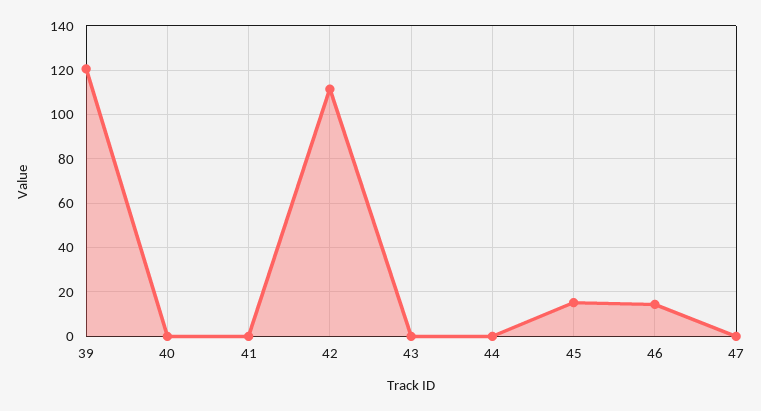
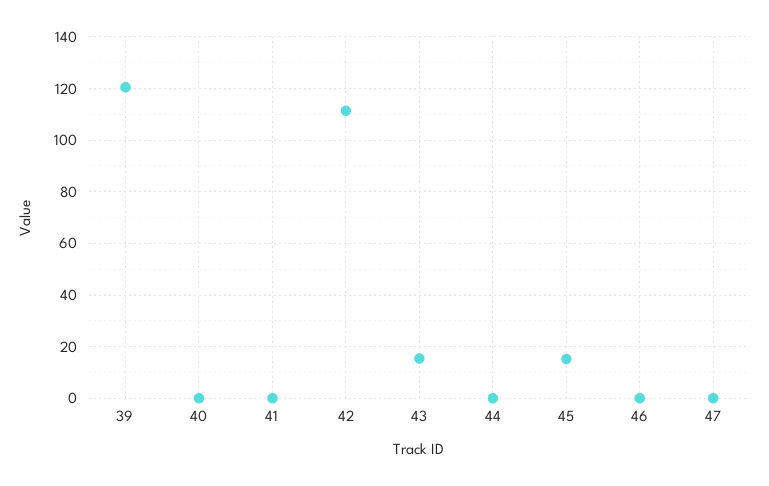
  {
    "39": 120,
    "40": 0,
    "41": 0,
    "42": 112.5,
-   "43": 0,
+   "43": 15,
    "44": 0,
    "45": 15,
-   "46": 15,
+   "46": 0,
    "47": 0
  }

